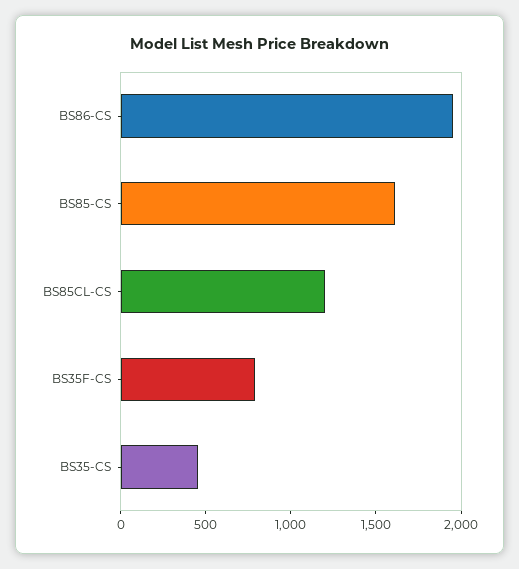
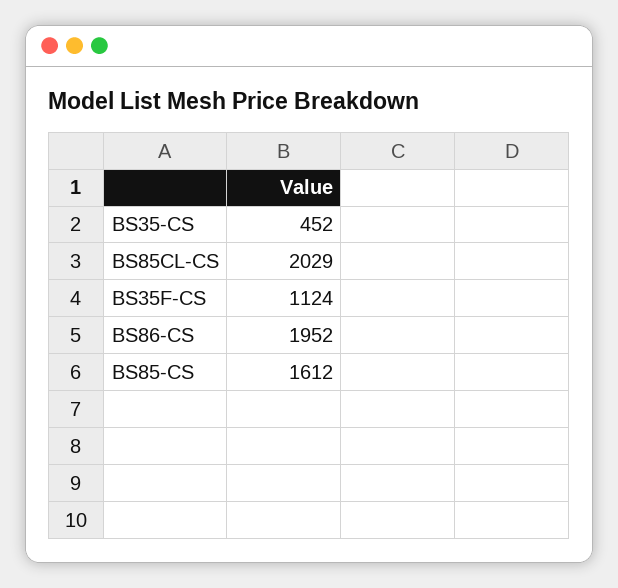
  {
    "BS86-CS": 1952,
    "BS85-CS": 1612,
-   "BS85CL-CS": 1200,
+   "BS85CL-CS": 2029,
-   "BS35F-CS": 800,
+   "BS35F-CS": 1124,
    "BS35-CS": 452
  }

